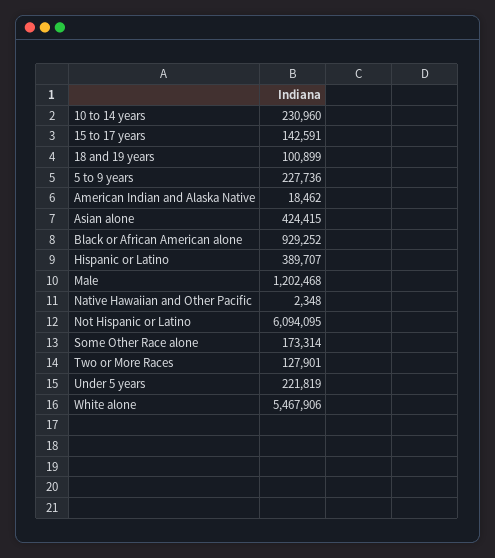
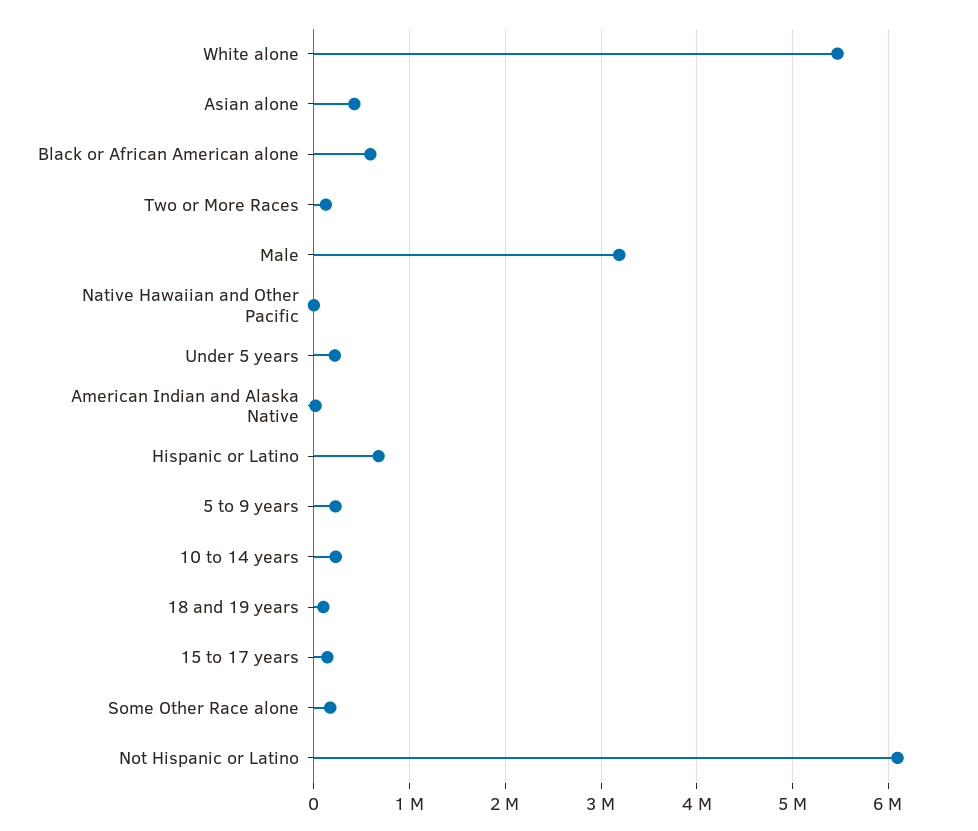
  {
    "10 to 14 years": 230960,
    "15 to 17 years": 142591,
    "18 and 19 years": 100899,
    "5 to 9 years": 227736,
    "American Indian and Alaska Native": 18462,
    "Asian alone": 424415,
-   "Black or African American alone": 929252,
+   "Black or African American alone": 600000,
-   "Hispanic or Latino": 389707,
+   "Hispanic or Latino": 700000,
-   "Male": 1202468,
+   "Male": 3200000,
    "Native Hawaiian and Other Pacific": 2348,
    "Not Hispanic or Latino": 6094095,
    "Some Other Race alone": 173314,
    "Two or More Races": 127901,
    "Under 5 years": 221819,
    "White alone": 5467906
  }

